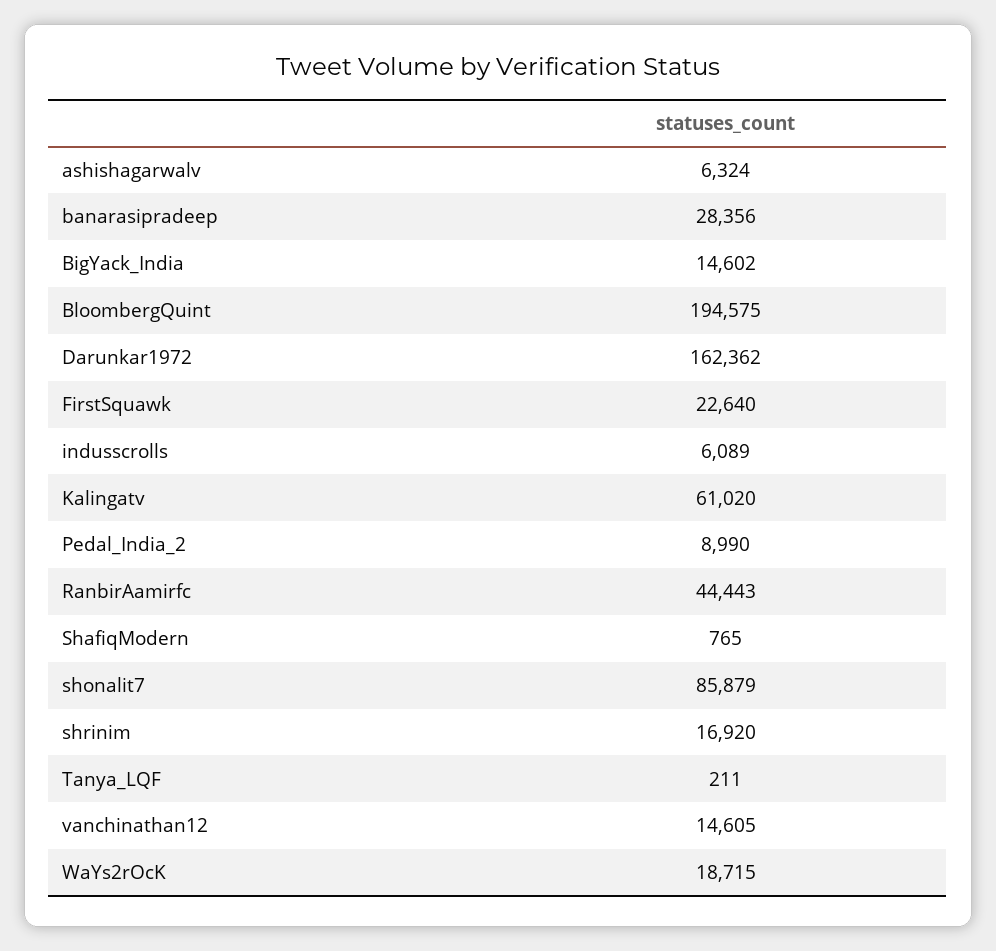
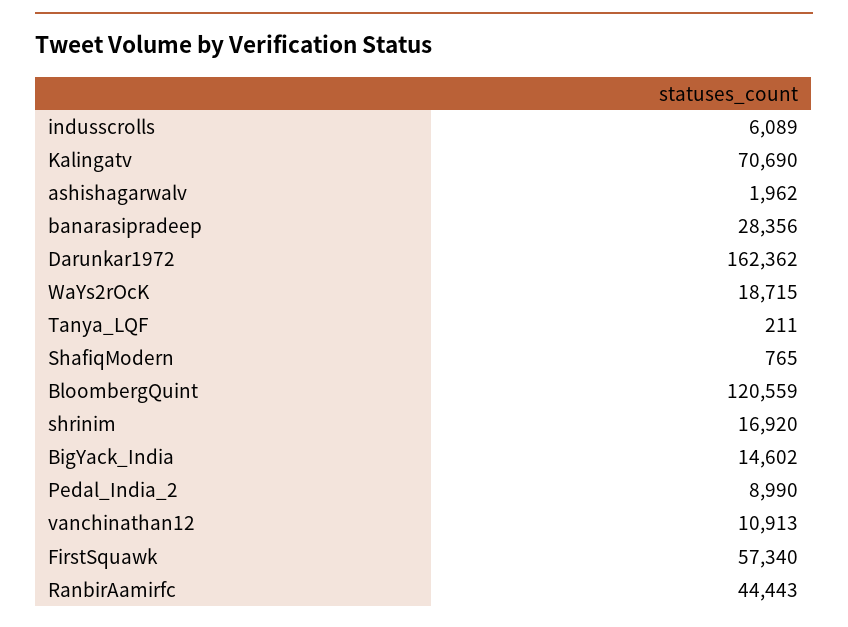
  {
-   "ashishagarwalv": 6324,
+   "ashishagarwalv": 1962,
    "banarasipradeep": 28356,
    "BigYack_India": 14602,
-   "BloombergQuint": 194575,
+   "BloombergQuint": 120559,
    "Darunkar1972": 162362,
-   "FirstSquawk": 22640,
+   "FirstSquawk": 57340,
    "indusscrolls": 6089,
-   "Kalingatv": 61020,
+   "Kalingatv": 70690,
    "Pedal_India_2": 8990,
    "RanbirAamirfc": 44443,
    "ShafiqModern": 765,
-   "shonalit7": 85879,
    "shrinim": 16920,
    "Tanya_LQF": 211,
-   "vanchinathan12": 14605,
+   "vanchinathan12": 10913,
    "WaYs2rOcK": 18715
  }

